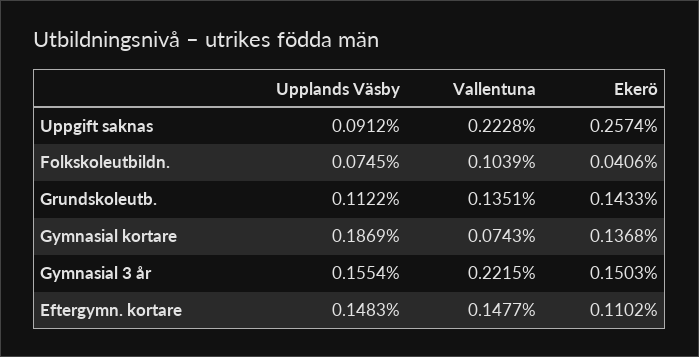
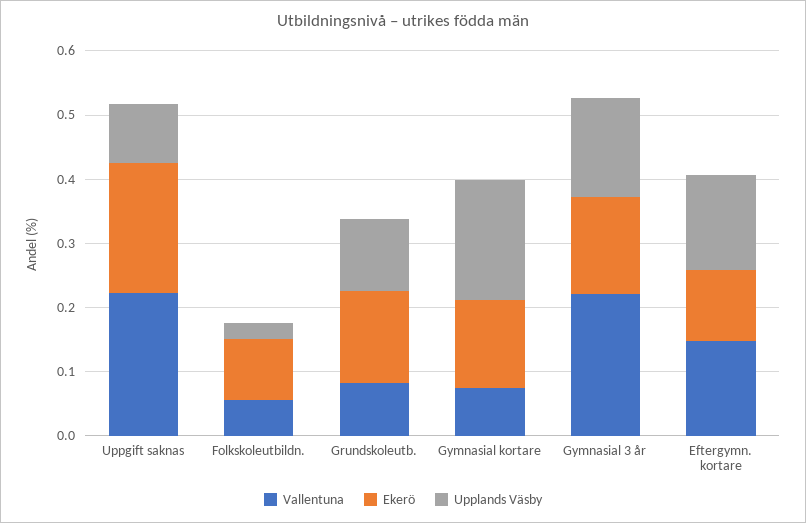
  {
    "Upplands Väsby": {
      "Uppgift saknas": 0.0912,
-     "Folkskoleutbildn.": 0.0745,
+     "Folkskoleutbildn.": 0.02,
      "Grundskoleutb.": 0.1122,
      "Gymnasial kortare": 0.1869,
      "Gymnasial 3 år": 0.1554,
      "Eftergymn. kortare": 0.1483
    },
    "Vallentuna": {
      "Uppgift saknas": 0.2228,
-     "Folkskoleutbildn.": 0.1039,
+     "Folkskoleutbildn.": 0.06,
-     "Grundskoleutb.": 0.1351,
+     "Grundskoleutb.": 0.08,
      "Gymnasial kortare": 0.0743,
      "Gymnasial 3 år": 0.2215,
      "Eftergymn. kortare": 0.1477
    },
    "Ekerö": {
-     "Uppgift saknas": 0.2574,
+     "Uppgift saknas": 0.2,
-     "Folkskoleutbildn.": 0.0406,
+     "Folkskoleutbildn.": 0.1,
      "Grundskoleutb.": 0.1433,
      "Gymnasial kortare": 0.1368,
      "Gymnasial 3 år": 0.1503,
      "Eftergymn. kortare": 0.1102
    }
  }

